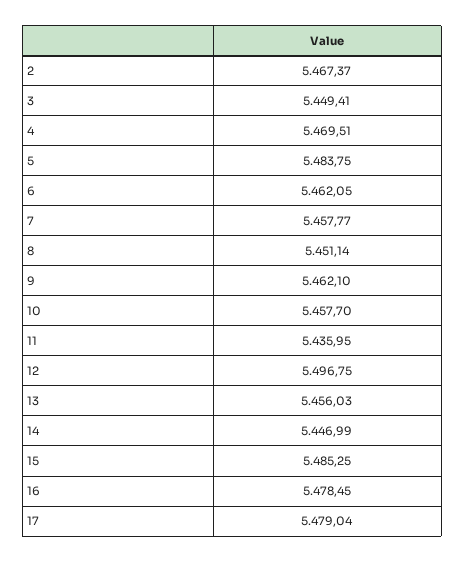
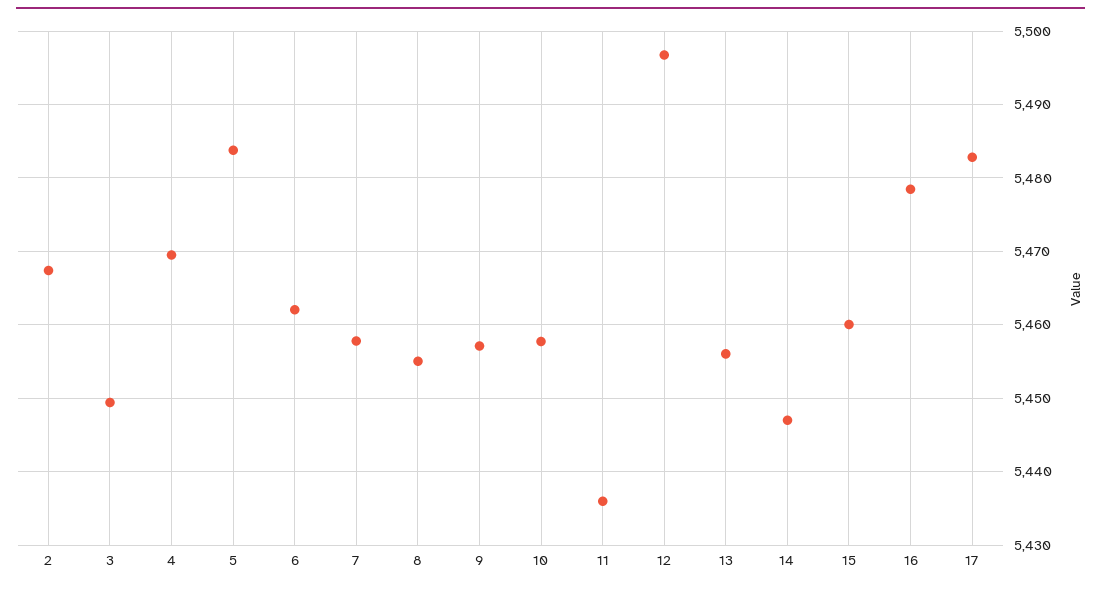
  {
    "2": 5467.37,
    "3": 5449.41,
    "4": 5469.51,
    "5": 5483.75,
    "6": 5462.05,
    "7": 5457.77,
-   "8": 5451.14,
+   "8": 5455,
-   "9": 5462.1,
+   "9": 5457,
    "10": 5457.7,
    "11": 5435.95,
    "12": 5496.75,
    "13": 5456.03,
    "14": 5446.99,
-   "15": 5485.25,
+   "15": 5460,
    "16": 5478.45,
-   "17": 5479.04
+   "17": 5483
  }

